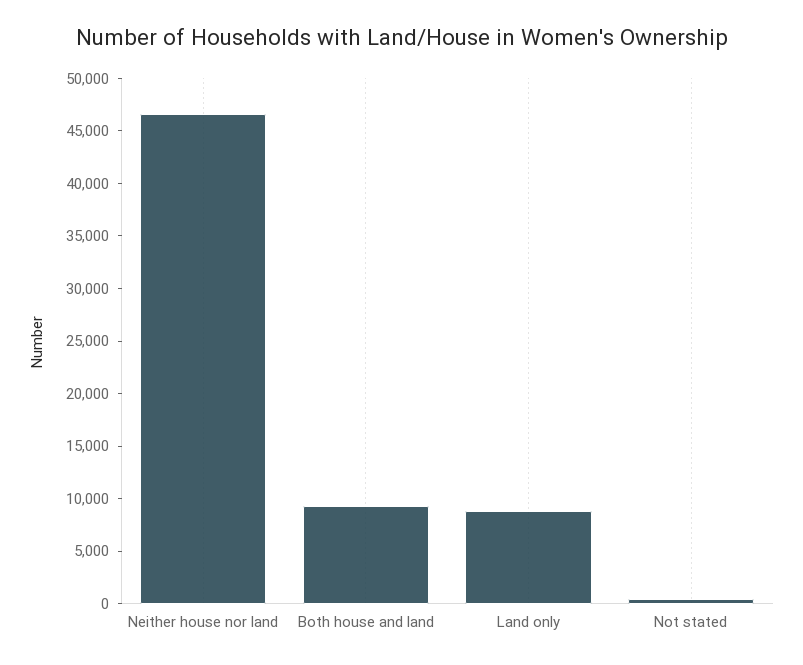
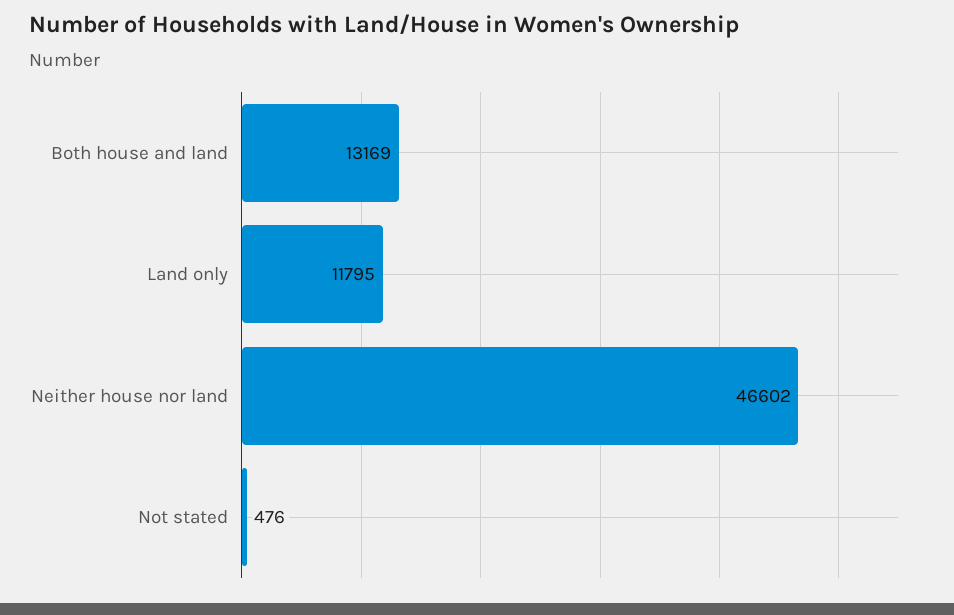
  {
    "Neither house nor land": 46602,
-   "Both house and land": 9000,
+   "Both house and land": 13169,
-   "Land only": 9000,
+   "Land only": 11795,
    "Not stated": 476
  }

